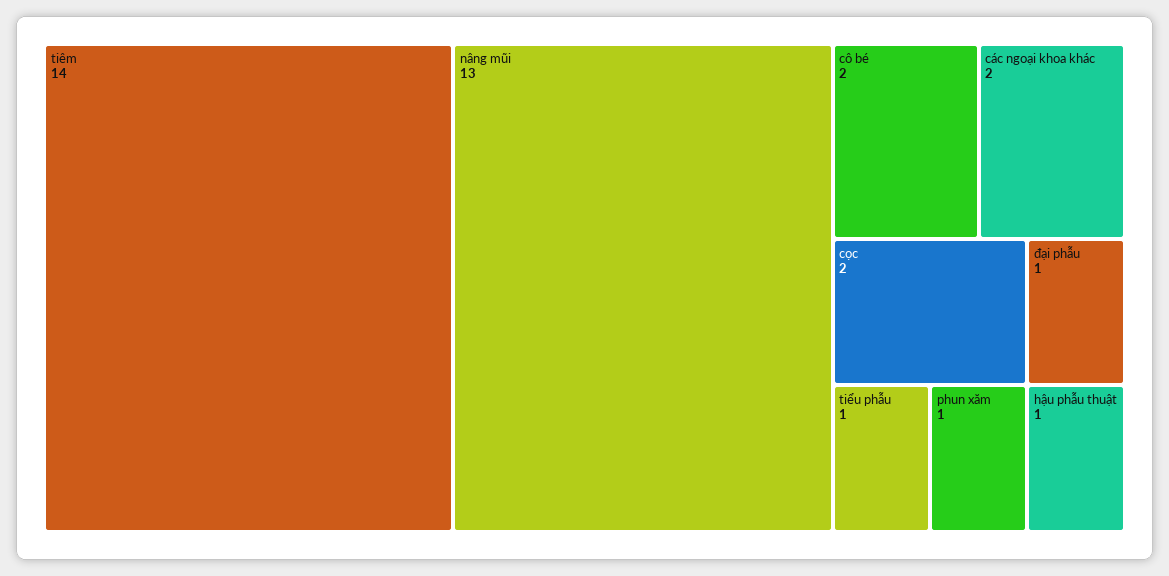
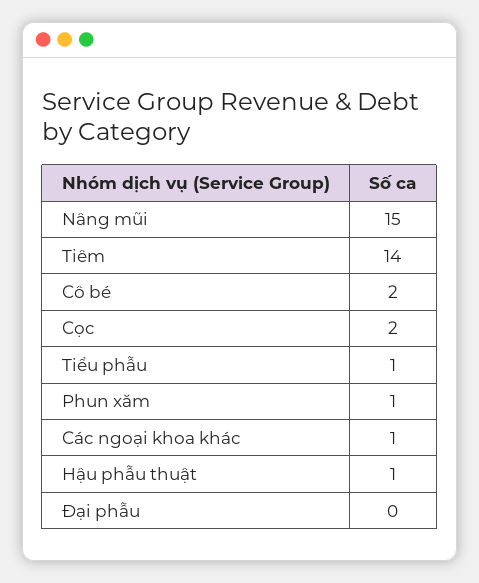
  {
    "tiêm": 14,
-   "nâng mũi": 13,
+   "nâng mũi": 15,
    "cô bé": 2,
-   "các ngoại khoa khác": 2,
+   "các ngoại khoa khác": 1,
    "cọc": 2,
-   "đại phẫu": 1,
+   "đại phẫu": 0,
    "tiểu phẫu": 1,
    "phun xăm": 1,
    "hậu phẫu thuật": 1
  }

